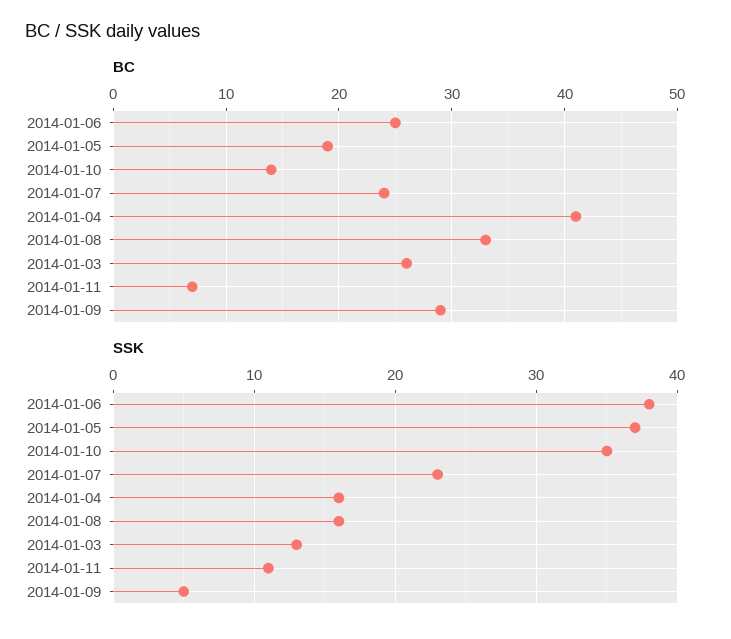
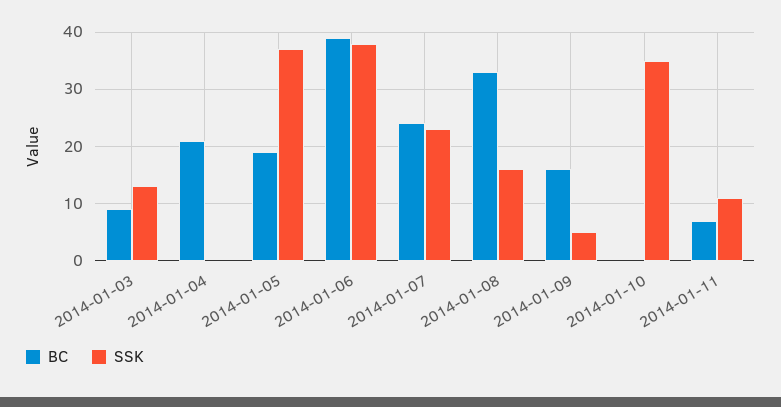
  {
    "BC": {
-     "2014-01-06": 25,
+     "2014-01-06": 40,
      "2014-01-05": 19,
-     "2014-01-10": 14,
+     "2014-01-10": 0,
      "2014-01-07": 24,
-     "2014-01-04": 41,
+     "2014-01-04": 20,
      "2014-01-08": 33,
-     "2014-01-03": 26,
+     "2014-01-03": 10,
      "2014-01-11": 7,
-     "2014-01-09": 29
+     "2014-01-09": 15
    },
    "SSK": {
      "2014-01-06": 38,
      "2014-01-05": 37,
      "2014-01-10": 35,
      "2014-01-07": 23,
-     "2014-01-04": 16,
+     "2014-01-04": 0,
      "2014-01-08": 16,
      "2014-01-03": 13,
      "2014-01-11": 11,
      "2014-01-09": 5
    }
  }

